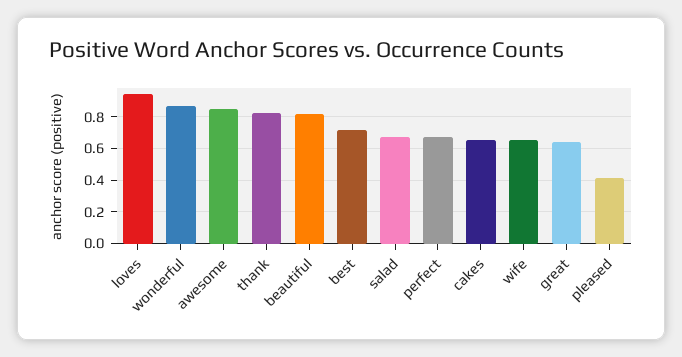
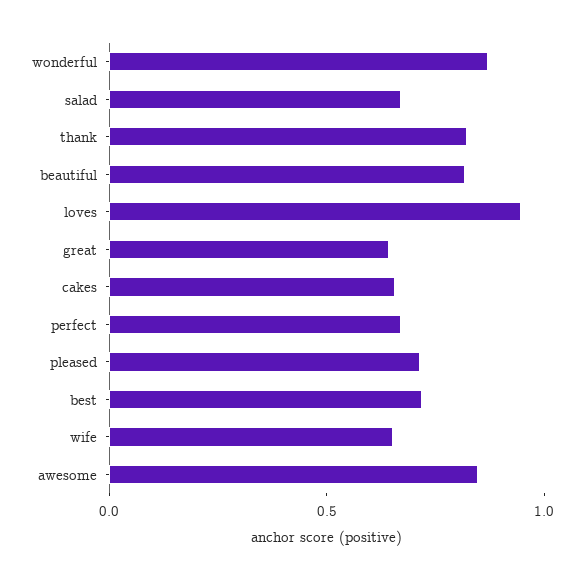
  {
    "loves": 0.95,
    "wonderful": 0.85,
    "awesome": 0.85,
    "thank": 0.8,
    "beautiful": 0.8,
    "best": 0.7,
    "salad": 0.65,
    "perfect": 0.65,
    "cakes": 0.65,
    "wife": 0.65,
    "great": 0.65,
-   "pleased": 0.4
+   "pleased": 0.7
  }

